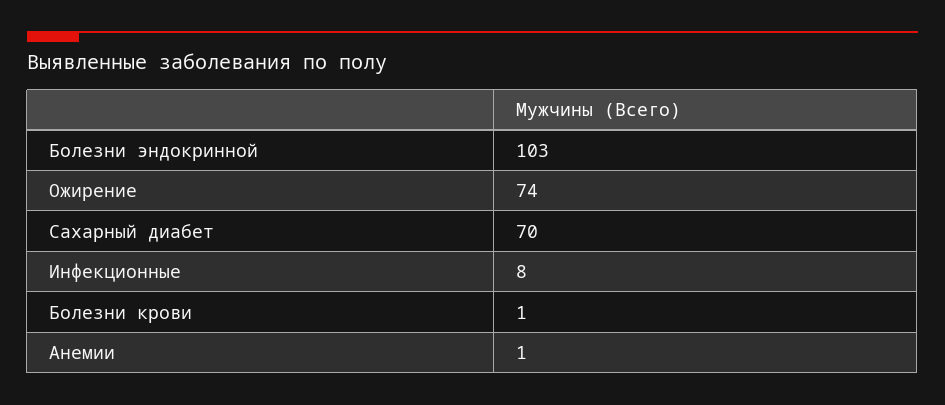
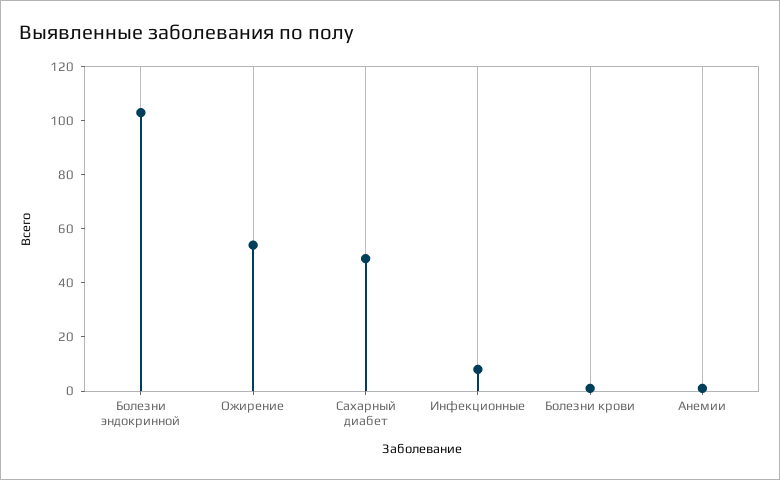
  {
    "Болезни эндокринной": 103,
-   "Ожирение": 74,
+   "Ожирение": 55,
-   "Сахарный диабет": 70,
+   "Сахарный диабет": 50,
    "Инфекционные": 8,
    "Болезни крови": 1,
    "Анемии": 1
  }

